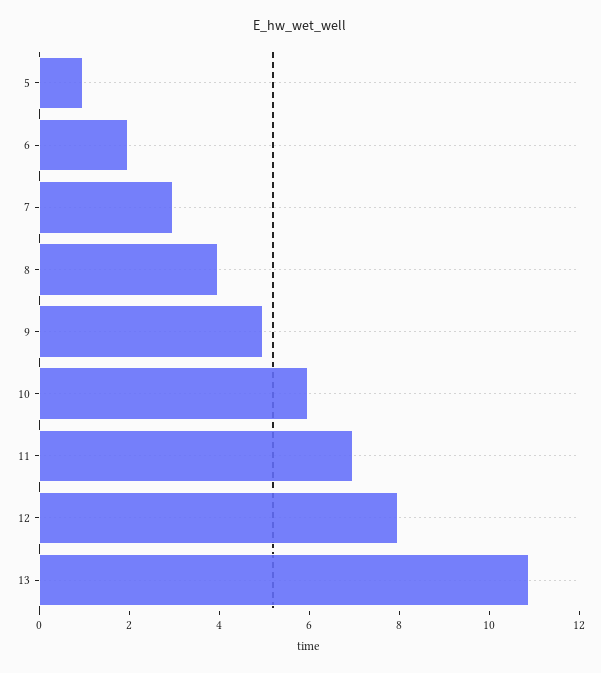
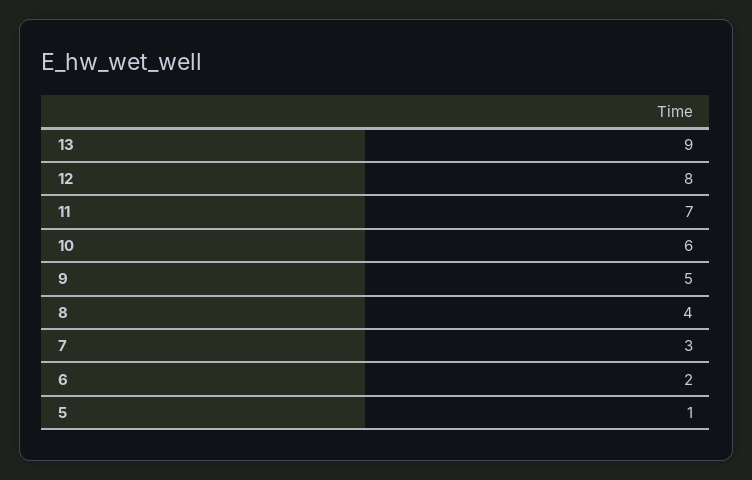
  {
    "5": 1,
    "6": 2,
    "7": 3,
    "8": 4,
    "9": 5,
    "10": 6,
    "11": 7,
    "12": 8,
-   "13": 11
+   "13": 9
  }

